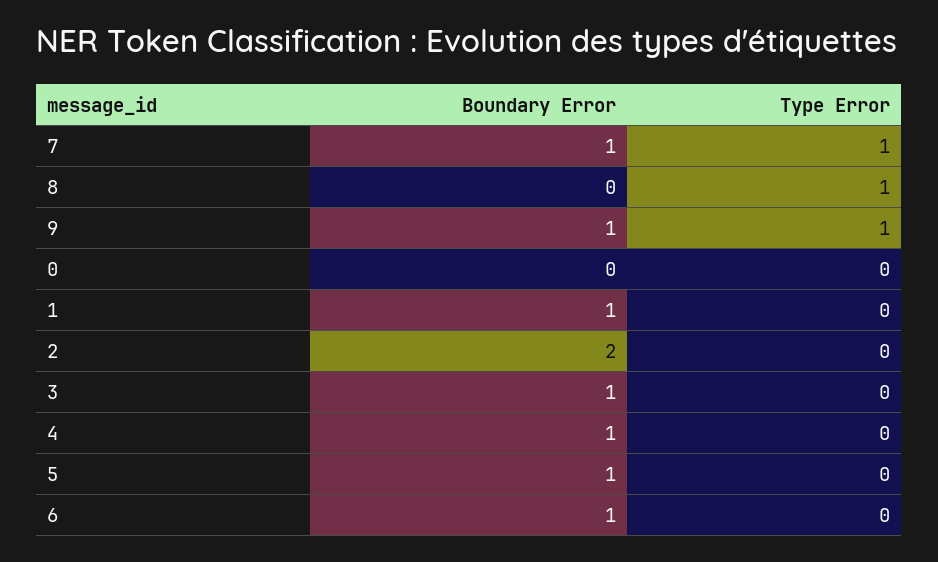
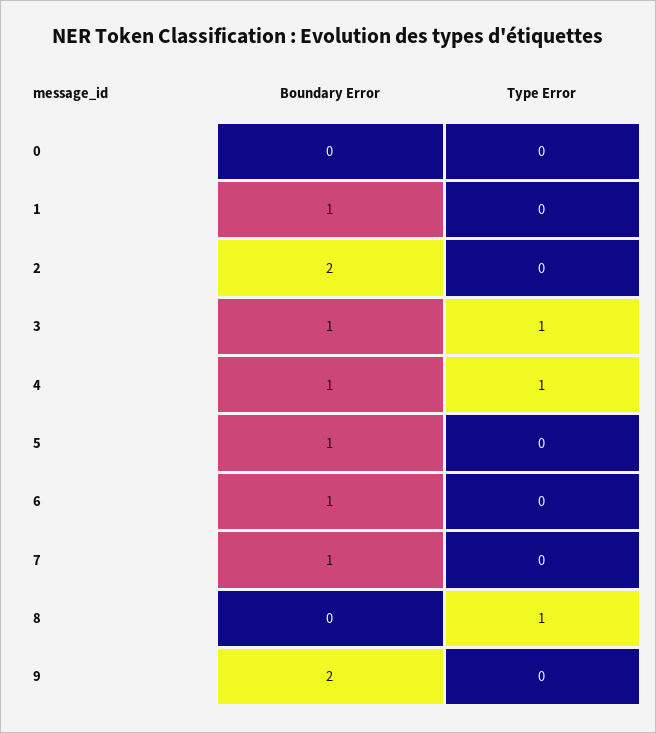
  {
    "Boundary Error": {
      "7": 1,
      "8": 0,
-     "9": 1,
+     "9": 2,
      "0": 0,
      "1": 1,
      "2": 2,
      "3": 1,
      "4": 1,
      "5": 1,
      "6": 1
    },
    "Type Error": {
-     "7": 1,
+     "7": 0,
      "8": 1,
-     "9": 1,
+     "9": 0,
      "0": 0,
      "1": 0,
      "2": 0,
-     "3": 0,
+     "3": 1,
-     "4": 0,
+     "4": 1,
      "5": 0,
      "6": 0
    }
  }

